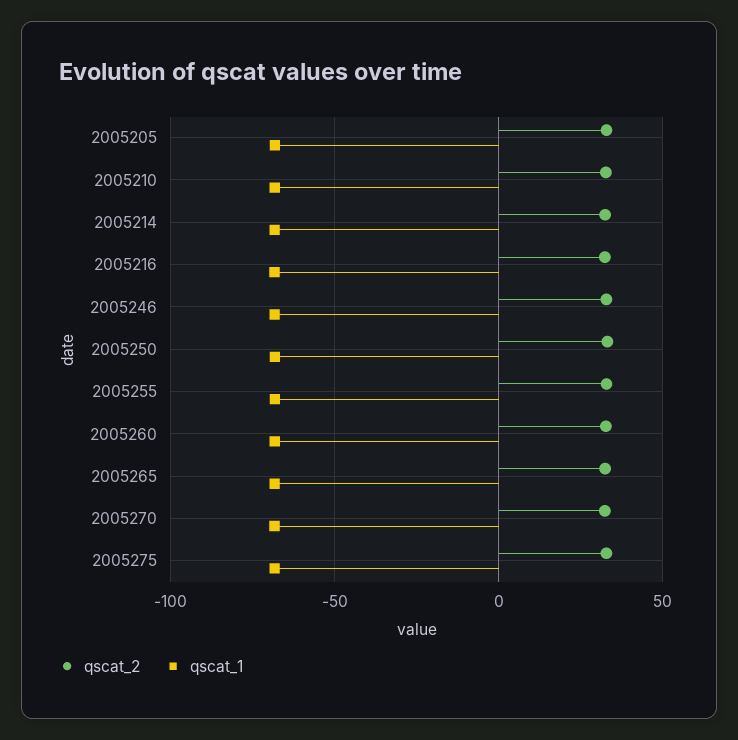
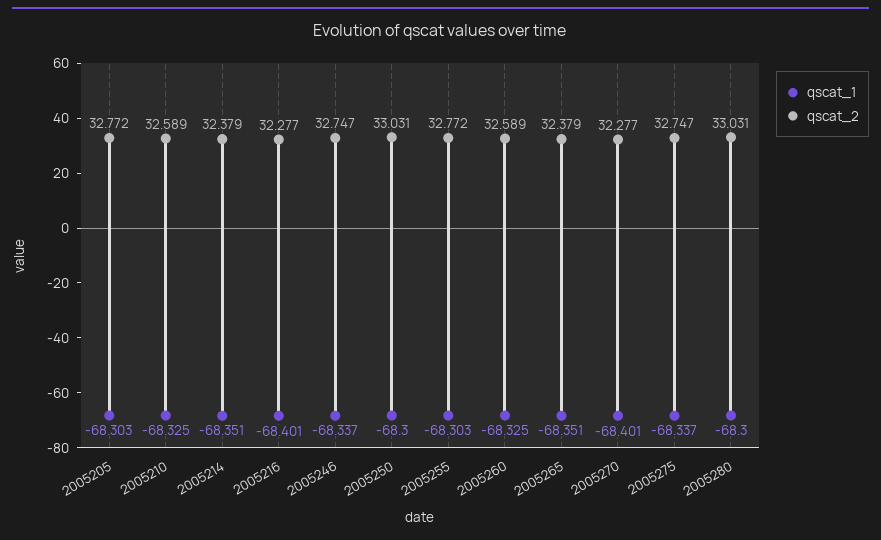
  {
    "qscat_2": {
      "2005205": 32.772,
      "2005210": 32.589,
      "2005214": 32.379,
      "2005216": 32.277,
      "2005246": 32.747,
      "2005250": 33.031,
      "2005255": 32.772,
      "2005260": 32.589,
      "2005265": 32.379,
      "2005270": 32.277,
-     "2005275": 32.747
+     "2005275": 32.747,
+     "2005280": 33.031
    },
    "qscat_1": {
      "2005205": -68.303,
      "2005210": -68.325,
      "2005214": -68.351,
      "2005216": -68.401,
      "2005246": -68.337,
      "2005250": -68.3,
      "2005255": -68.303,
      "2005260": -68.325,
      "2005265": -68.351,
      "2005270": -68.401,
-     "2005275": -68.337
+     "2005275": -68.337,
+     "2005280": -68.3
    }
  }

